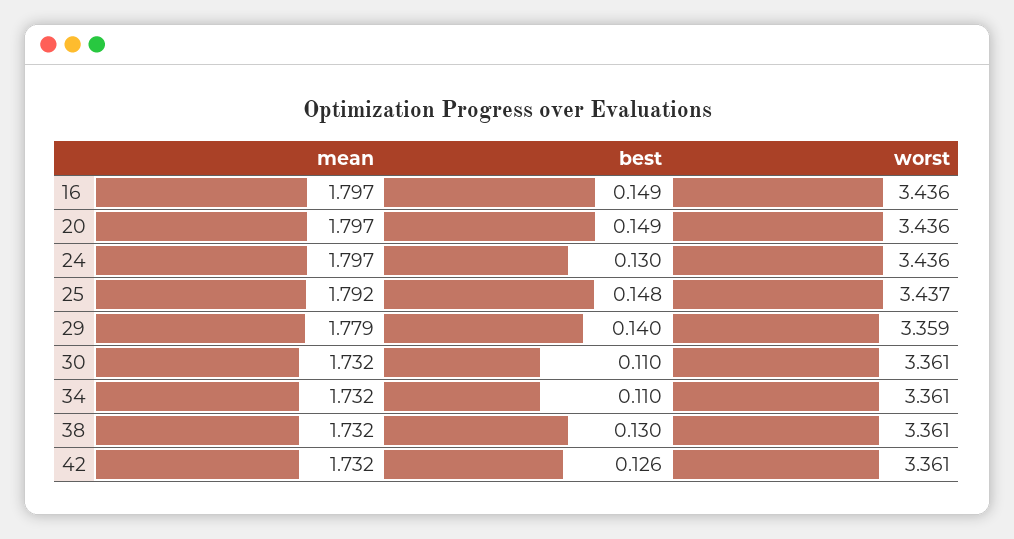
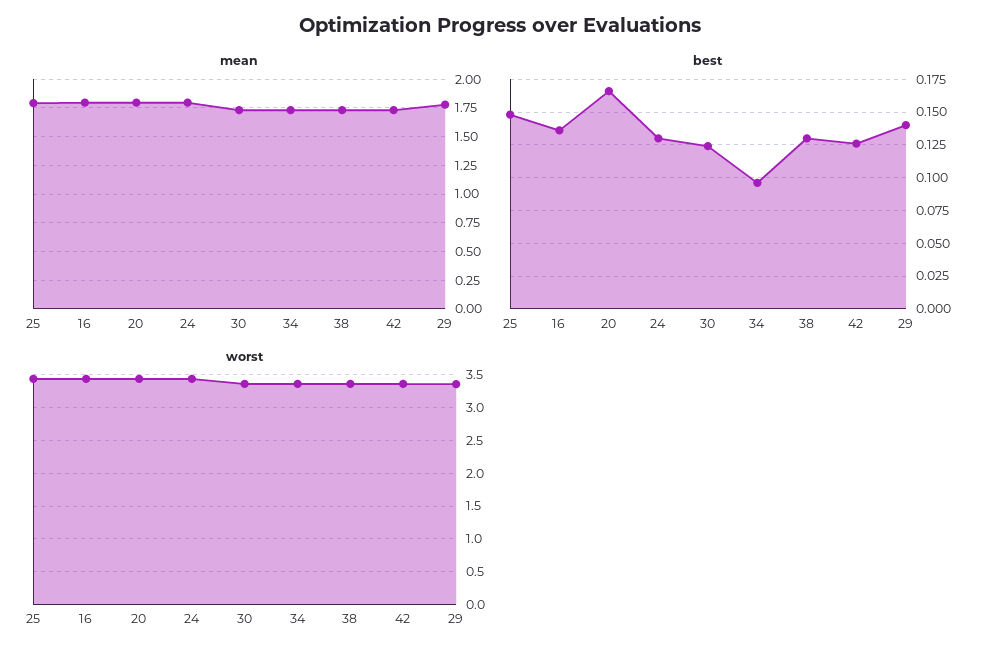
  {
    "mean": {
      "16": 1.797,
      "20": 1.797,
      "24": 1.797,
      "25": 1.792,
      "29": 1.779,
      "30": 1.732,
      "34": 1.732,
      "38": 1.732,
      "42": 1.732
    },
    "best": {
-     "16": 0.149,
+     "16": 0.135,
-     "20": 0.149,
+     "20": 0.165,
      "24": 0.13,
      "25": 0.148,
      "29": 0.14,
-     "30": 0.11,
+     "30": 0.125,
-     "34": 0.11,
+     "34": 0.095,
      "38": 0.13,
      "42": 0.126
    },
    "worst": {
      "16": 3.436,
      "20": 3.436,
      "24": 3.436,
      "25": 3.437,
      "29": 3.359,
      "30": 3.361,
      "34": 3.361,
      "38": 3.361,
      "42": 3.361
    }
  }

